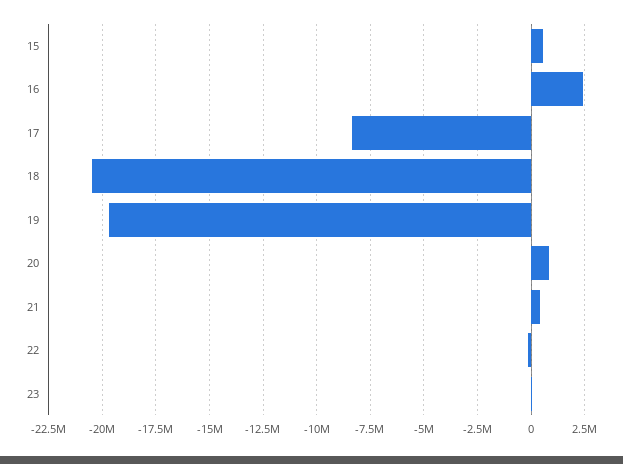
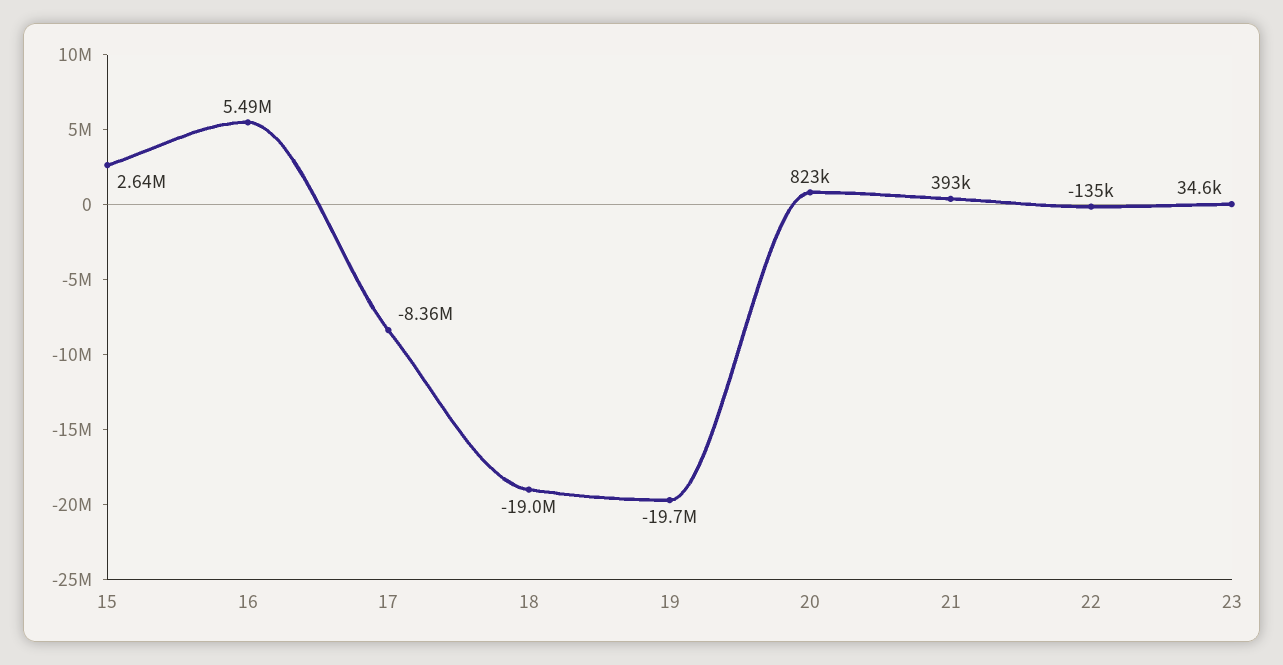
  {
-   "15": 500000,
+   "15": 2640000,
-   "16": 2500000,
+   "16": 5490000,
    "17": -8360000,
-   "18": -20500000,
+   "18": -19000000,
    "19": -19700000,
    "20": 823000,
    "21": 393000,
    "22": -135000,
    "23": 34600
  }

